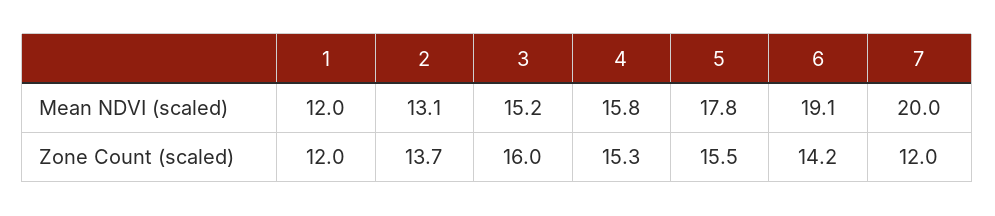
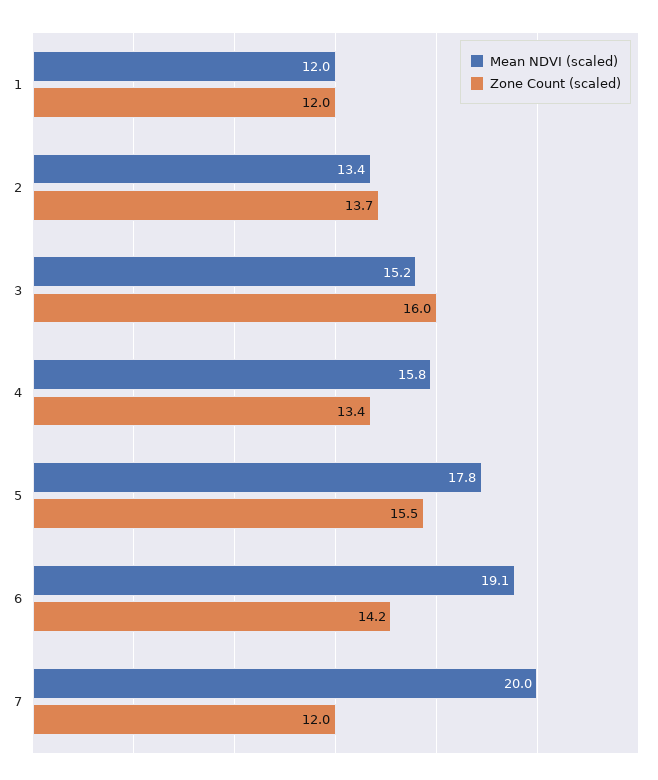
  {
    "Mean NDVI (scaled)": {
      "1": 12,
-     "2": 13.1,
+     "2": 13.4,
      "3": 15.2,
      "4": 15.8,
      "5": 17.8,
      "6": 19.1,
      "7": 20
    },
    "Zone Count (scaled)": {
      "1": 12,
      "2": 13.7,
      "3": 16,
-     "4": 15.3,
+     "4": 13.4,
      "5": 15.5,
      "6": 14.2,
      "7": 12
    }
  }

